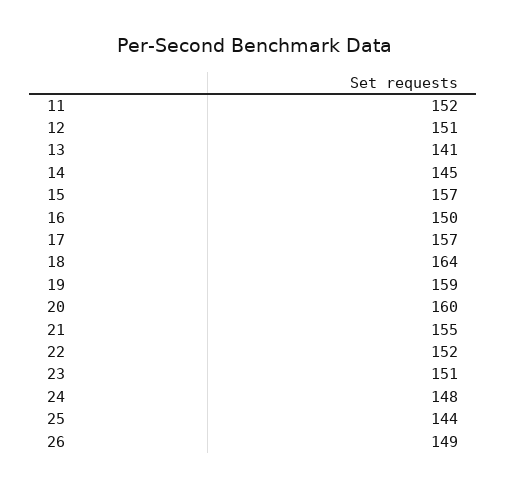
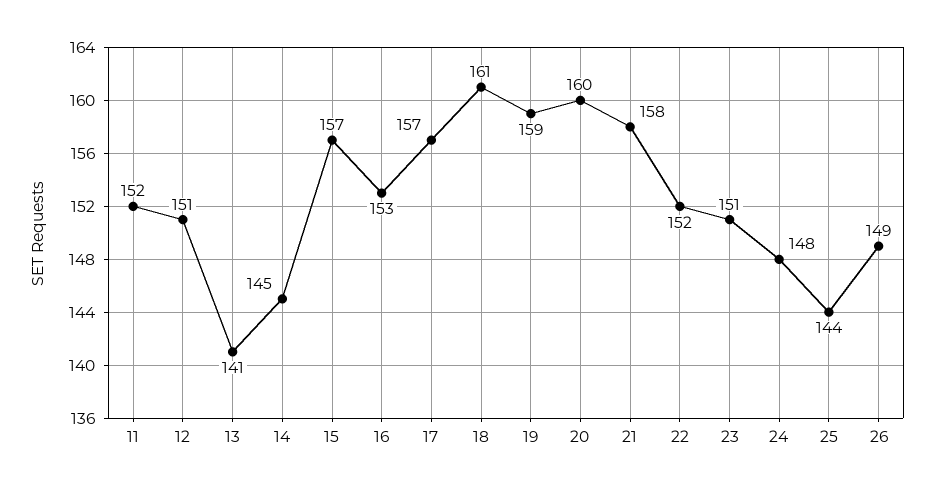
  {
    "11": 152,
    "12": 151,
    "13": 141,
    "14": 145,
    "15": 157,
-   "16": 150,
+   "16": 153,
    "17": 157,
-   "18": 164,
+   "18": 161,
    "19": 159,
    "20": 160,
-   "21": 155,
+   "21": 158,
    "22": 152,
    "23": 151,
    "24": 148,
    "25": 144,
    "26": 149
  }

